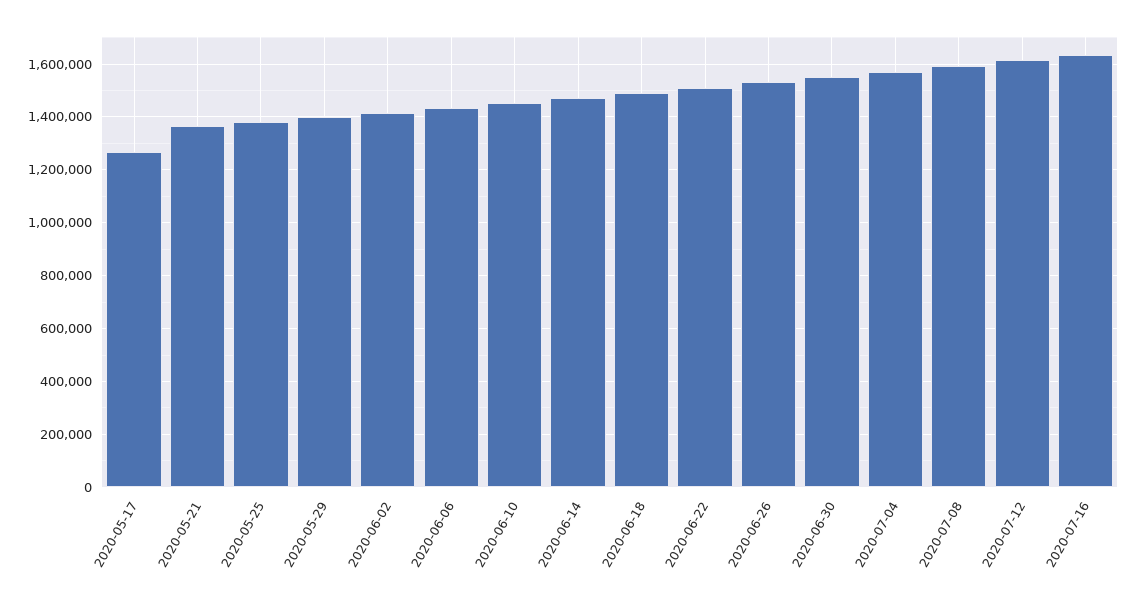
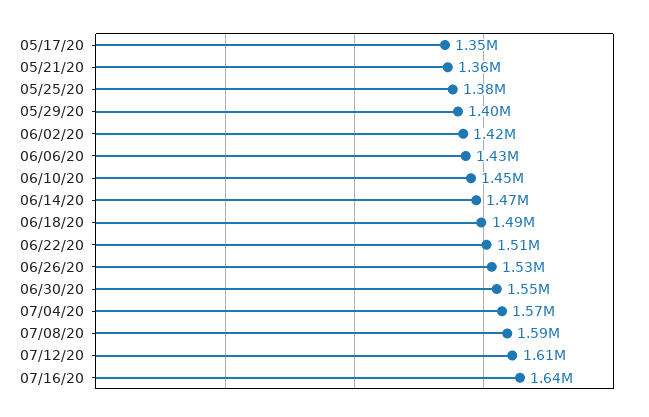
  {
-   "2020-05-17": 1275000,
+   "2020-05-17": 1350000,
    "2020-05-21": 1360000,
    "2020-05-25": 1380000,
    "2020-05-29": 1400000,
    "2020-06-02": 1420000,
    "2020-06-06": 1430000,
    "2020-06-10": 1450000,
    "2020-06-14": 1470000,
    "2020-06-18": 1490000,
    "2020-06-22": 1510000,
    "2020-06-26": 1530000,
    "2020-06-30": 1550000,
    "2020-07-04": 1570000,
    "2020-07-08": 1590000,
    "2020-07-12": 1610000,
    "2020-07-16": 1640000
  }

